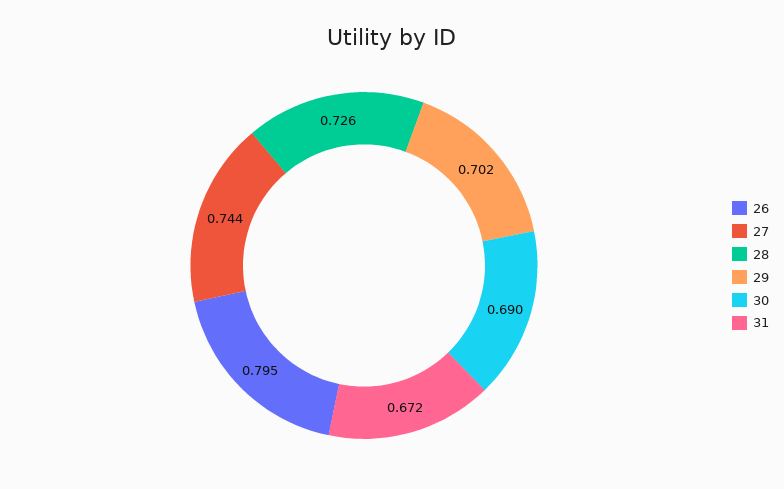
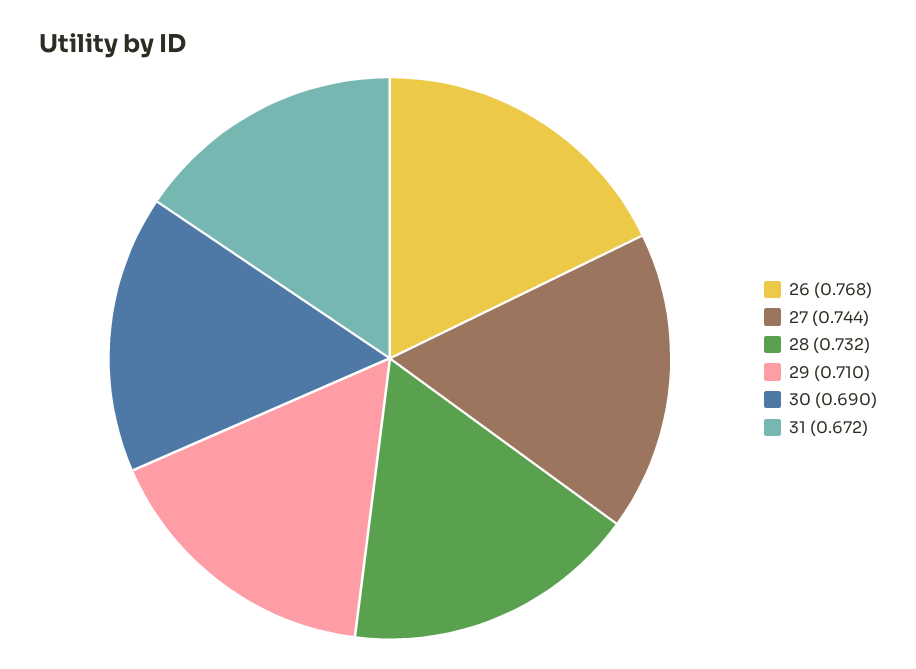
  {
-   "26": 0.795,
+   "26": 0.768,
    "27": 0.744,
-   "28": 0.726,
+   "28": 0.732,
-   "29": 0.702,
+   "29": 0.71,
    "30": 0.69,
    "31": 0.672
  }

